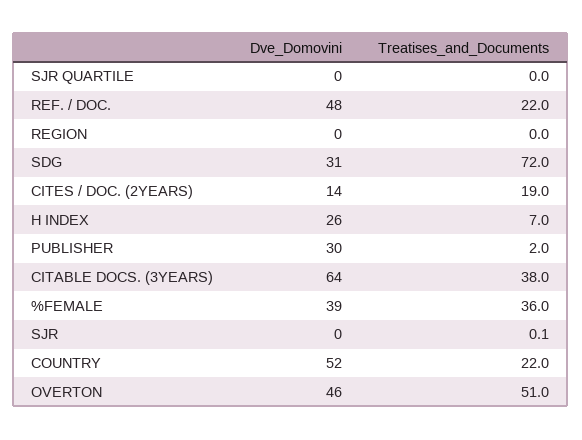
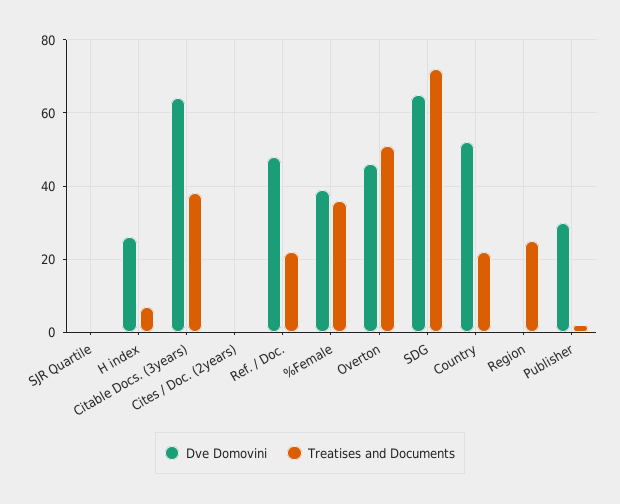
  {
    "Dve_Domovini": {
      "SJR QUARTILE": 0,
      "REF. / DOC.": 48,
      "REGION": 0,
-     "SDG": 31,
+     "SDG": 65,
-     "CITES / DOC. (2YEARS)": 14,
+     "CITES / DOC. (2YEARS)": 0,
      "H INDEX": 26,
      "PUBLISHER": 30,
      "CITABLE DOCS. (3YEARS)": 64,
      "%FEMALE": 39,
-     "SJR": 0,
      "COUNTRY": 52,
      "OVERTON": 46
    },
    "Treatises_and_Documents": {
      "SJR QUARTILE": 0,
      "REF. / DOC.": 22,
-     "REGION": 0,
+     "REGION": 25,
      "SDG": 72,
-     "CITES / DOC. (2YEARS)": 19,
+     "CITES / DOC. (2YEARS)": 0,
      "H INDEX": 7,
      "PUBLISHER": 2,
      "CITABLE DOCS. (3YEARS)": 38,
      "%FEMALE": 36,
-     "SJR": 0.1,
      "COUNTRY": 22,
      "OVERTON": 51
    }
  }

